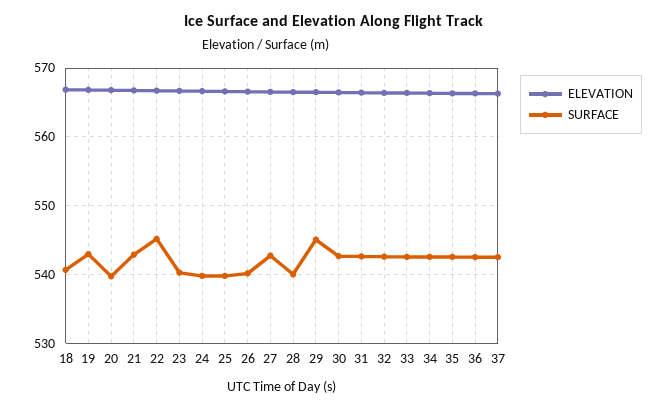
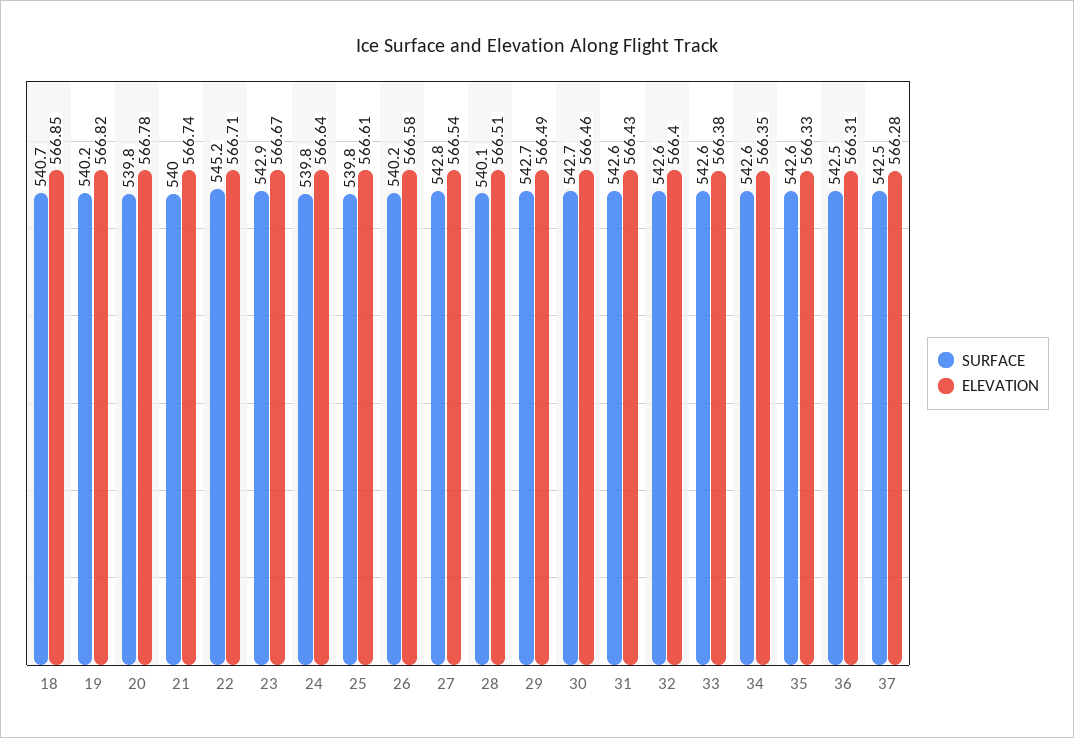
  {
    "ELEVATION": {
      "18": 566.85,
      "19": 566.82,
      "20": 566.78,
      "21": 566.74,
      "22": 566.71,
      "23": 566.67,
      "24": 566.64,
      "25": 566.61,
      "26": 566.58,
      "27": 566.54,
      "28": 566.51,
      "29": 566.49,
      "30": 566.46,
      "31": 566.43,
      "32": 566.4,
      "33": 566.38,
      "34": 566.35,
      "35": 566.33,
      "36": 566.31,
      "37": 566.28
    },
    "SURFACE": {
      "18": 540.7,
-     "19": 543,
+     "19": 540.2,
      "20": 539.8,
-     "21": 543,
+     "21": 540,
      "22": 545.2,
-     "23": 540,
+     "23": 542.9,
      "24": 539.8,
      "25": 539.8,
      "26": 540.2,
      "27": 542.8,
      "28": 540.1,
-     "29": 545,
+     "29": 542.7,
      "30": 542.7,
      "31": 542.6,
      "32": 542.6,
      "33": 542.6,
      "34": 542.6,
      "35": 542.6,
      "36": 542.5,
      "37": 542.5
    }
  }

